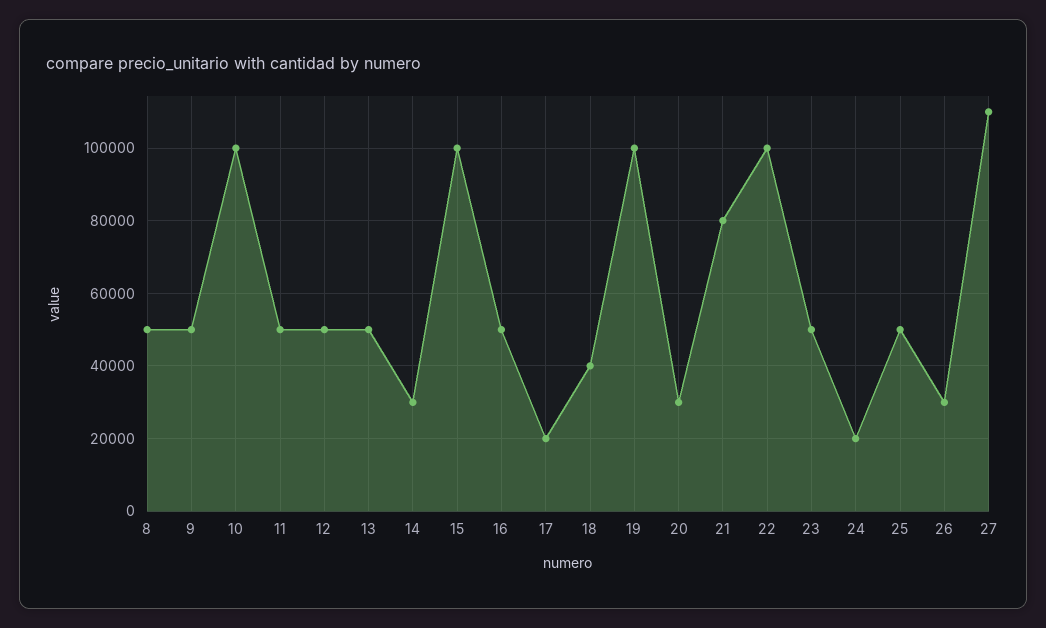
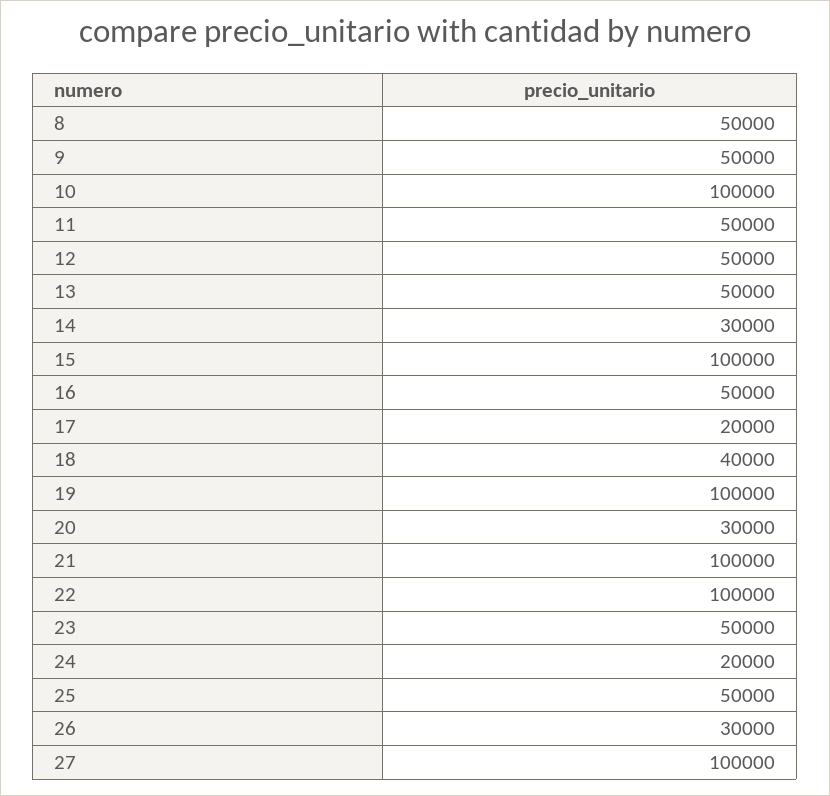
  {
    "8": 50000,
    "9": 50000,
    "10": 100000,
    "11": 50000,
    "12": 50000,
    "13": 50000,
    "14": 30000,
    "15": 100000,
    "16": 50000,
    "17": 20000,
    "18": 40000,
    "19": 100000,
    "20": 30000,
-   "21": 80000,
+   "21": 100000,
    "22": 100000,
    "23": 50000,
    "24": 20000,
    "25": 50000,
    "26": 30000,
-   "27": 110000
+   "27": 100000
  }

